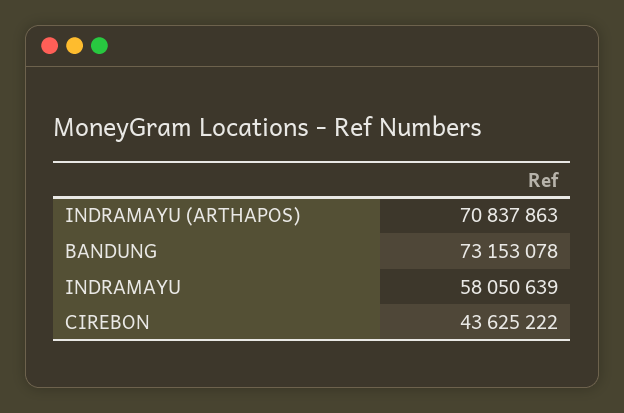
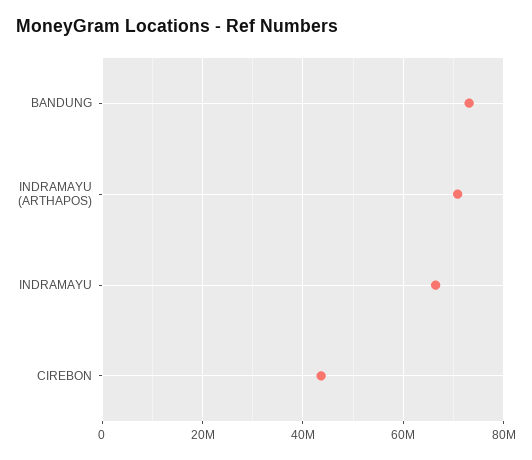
  {
    "INDRAMAYU (ARTHAPOS)": 70837863,
    "BANDUNG": 73153078,
-   "INDRAMAYU": 58050639,
+   "INDRAMAYU": 66000000,
    "CIREBON": 43625222
  }

